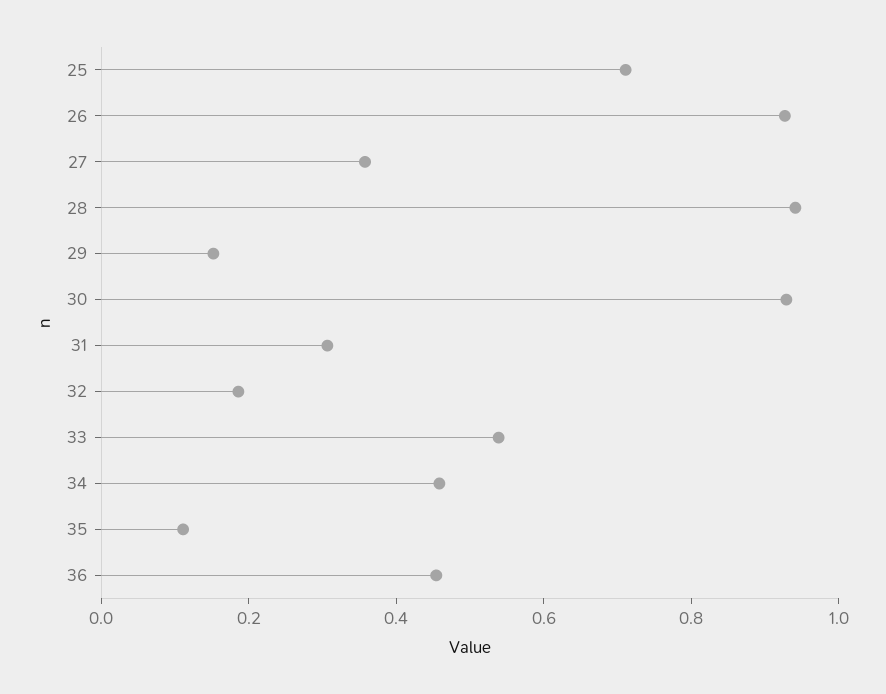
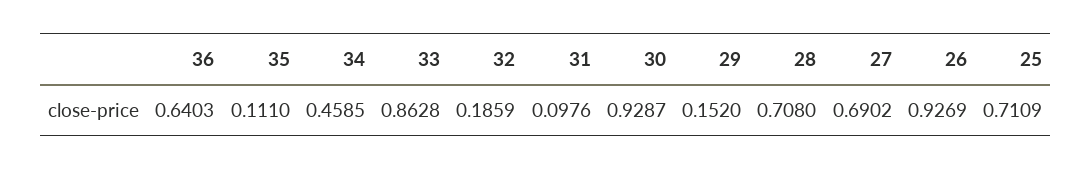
  {
    "25": 0.7109,
    "26": 0.9269,
-   "27": 0.35,
+   "27": 0.6902,
-   "28": 0.95,
+   "28": 0.708,
    "29": 0.152,
    "30": 0.9287,
-   "31": 0.3,
+   "31": 0.0976,
    "32": 0.1859,
-   "33": 0.55,
+   "33": 0.8628,
    "34": 0.4585,
    "35": 0.111,
-   "36": 0.45
+   "36": 0.6403
  }

